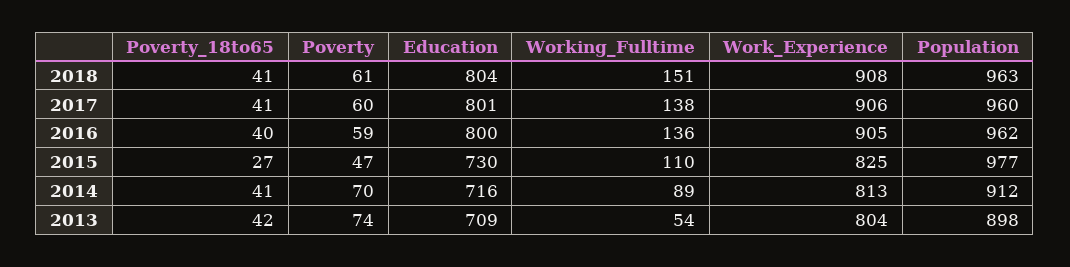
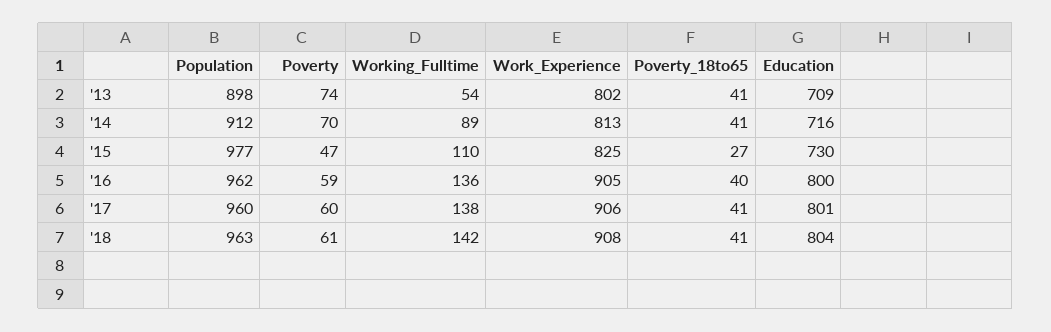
  {
    "Poverty_18to65": {
      "2018": 41,
      "2017": 41,
      "2016": 40,
      "2015": 27,
      "2014": 41,
-     "2013": 42
+     "2013": 41
    },
    "Poverty": {
      "2018": 61,
      "2017": 60,
      "2016": 59,
      "2015": 47,
      "2014": 70,
      "2013": 74
    },
    "Education": {
      "2018": 804,
      "2017": 801,
      "2016": 800,
      "2015": 730,
      "2014": 716,
      "2013": 709
    },
    "Working_Fulltime": {
-     "2018": 151,
+     "2018": 142,
      "2017": 138,
      "2016": 136,
      "2015": 110,
      "2014": 89,
      "2013": 54
    },
    "Work_Experience": {
      "2018": 908,
      "2017": 906,
      "2016": 905,
      "2015": 825,
      "2014": 813,
-     "2013": 804
+     "2013": 802
    },
    "Population": {
      "2018": 963,
      "2017": 960,
      "2016": 962,
      "2015": 977,
      "2014": 912,
      "2013": 898
    }
  }

